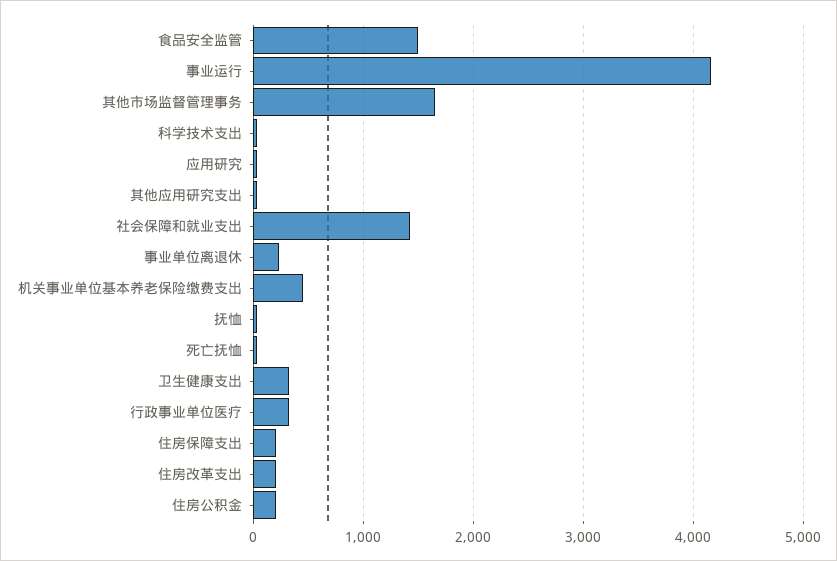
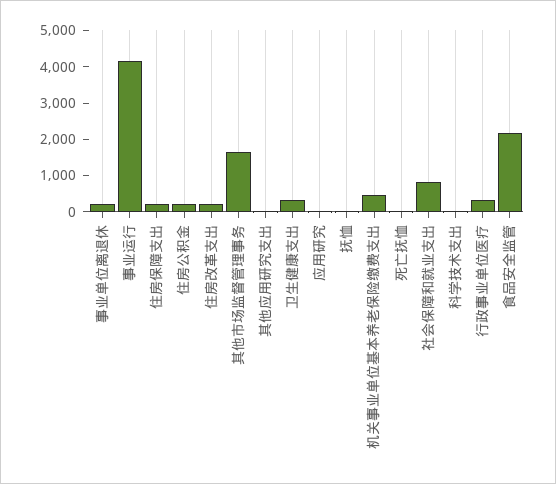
  {
-   "食品安全监管": 1500,
+   "食品安全监管": 2250,
    "事业运行": 4200,
    "其他市场监督管理事务": 1700,
    "科学技术支出": 0,
    "应用研究": 0,
    "其他应用研究支出": 0,
-   "社会保障和就业支出": 1400,
+   "社会保障和就业支出": 750,
    "事业单位离退休": 200,
    "机关事业单位基本养老保险缴费支出": 500,
    "抚恤": 0,
    "死亡抚恤": 0,
    "卫生健康支出": 300,
    "行政事业单位医疗": 300,
    "住房保障支出": 200,
    "住房改革支出": 200,
    "住房公积金": 200
  }

